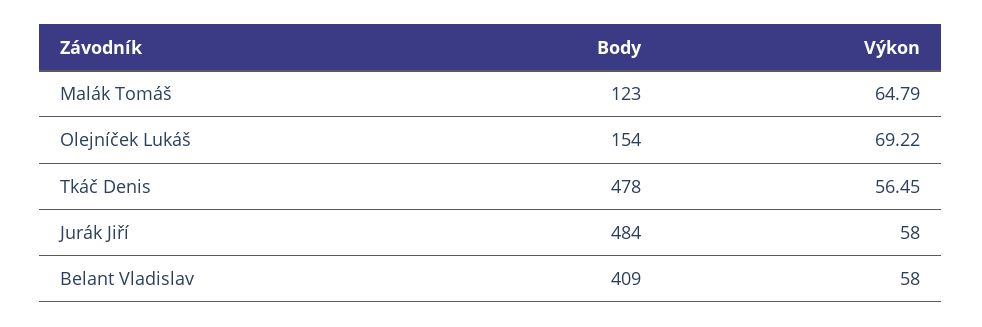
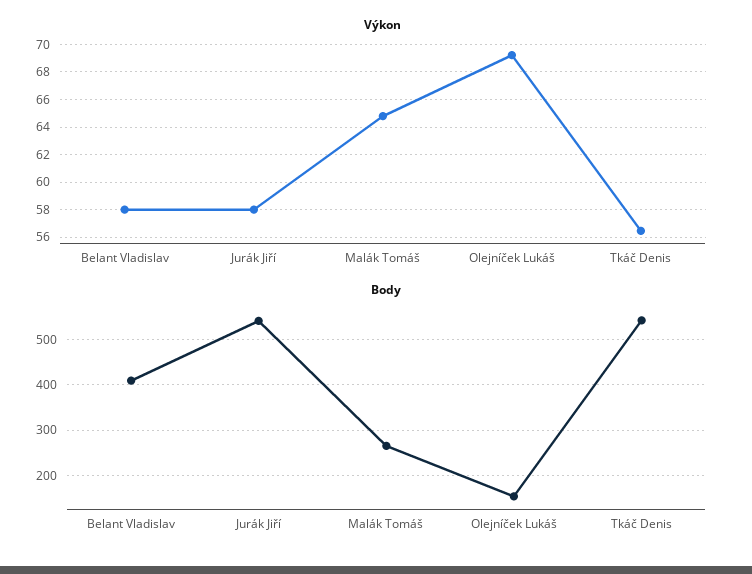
  {
    "Body": {
-     "Malák Tomáš": 123,
+     "Malák Tomáš": 260,
      "Olejníček Lukáš": 154,
-     "Tkáč Denis": 478,
+     "Tkáč Denis": 540,
-     "Jurák Jiří": 484,
+     "Jurák Jiří": 540,
      "Belant Vladislav": 409
    },
    "Výkon": {
      "Malák Tomáš": 64.79,
      "Olejníček Lukáš": 69.22,
      "Tkáč Denis": 56.45,
      "Jurák Jiří": 58,
      "Belant Vladislav": 58
    }
  }

